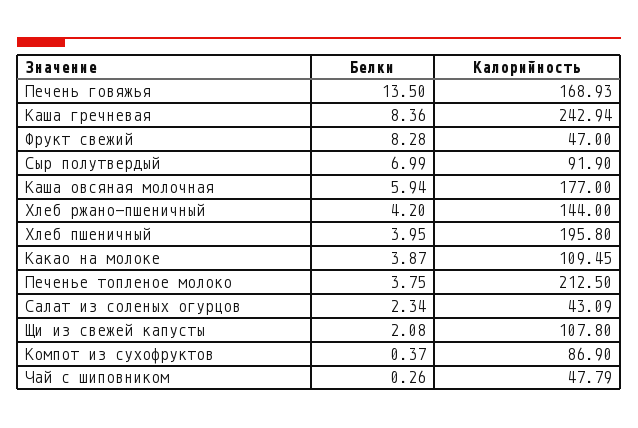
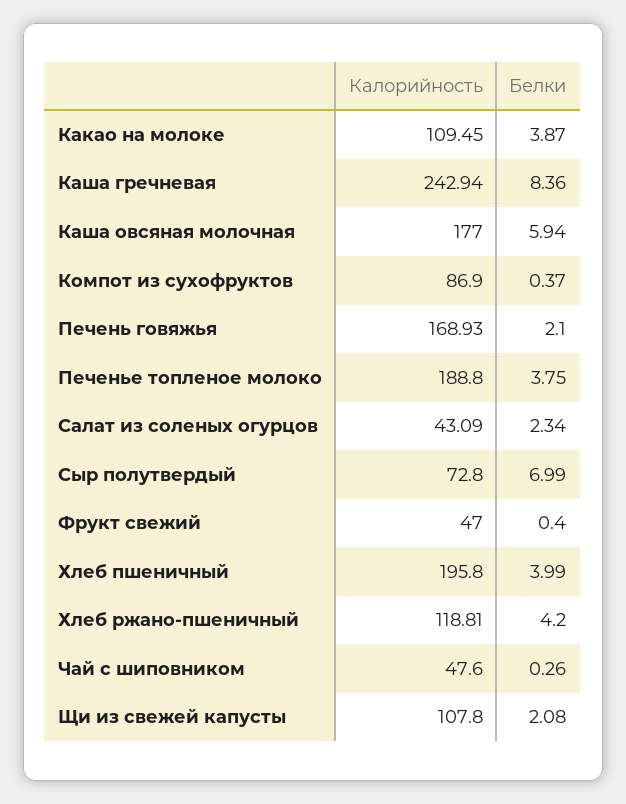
  {
    "Белки": {
-     "Печень говяжья": 13.5,
+     "Печень говяжья": 2.1,
      "Каша гречневая": 8.36,
-     "Фрукт свежий": 8.28,
+     "Фрукт свежий": 0.4,
      "Сыр полутвердый": 6.99,
      "Каша овсяная молочная": 5.94,
      "Хлеб ржано-пшеничный": 4.2,
-     "Хлеб пшеничный": 3.95,
+     "Хлеб пшеничный": 3.99,
      "Какао на молоке": 3.87,
      "Печенье топленое молоко": 3.75,
      "Салат из соленых огурцов": 2.34,
      "Щи из свежей капусты": 2.08,
      "Компот из сухофруктов": 0.37,
      "Чай с шиповником": 0.26
    },
    "Калорийность": {
      "Печень говяжья": 168.93,
      "Каша гречневая": 242.94,
      "Фрукт свежий": 47,
-     "Сыр полутвердый": 91.9,
+     "Сыр полутвердый": 72.8,
      "Каша овсяная молочная": 177,
-     "Хлеб ржано-пшеничный": 144,
+     "Хлеб ржано-пшеничный": 118.81,
      "Хлеб пшеничный": 195.8,
      "Какао на молоке": 109.45,
-     "Печенье топленое молоко": 212.5,
+     "Печенье топленое молоко": 188.8,
      "Салат из соленых огурцов": 43.09,
      "Щи из свежей капусты": 107.8,
      "Компот из сухофруктов": 86.9,
-     "Чай с шиповником": 47.79
+     "Чай с шиповником": 47.6
    }
  }

